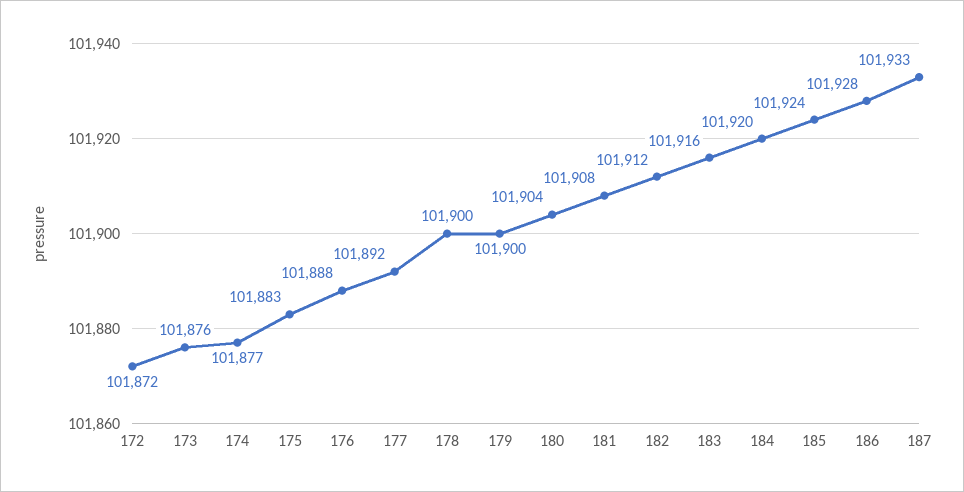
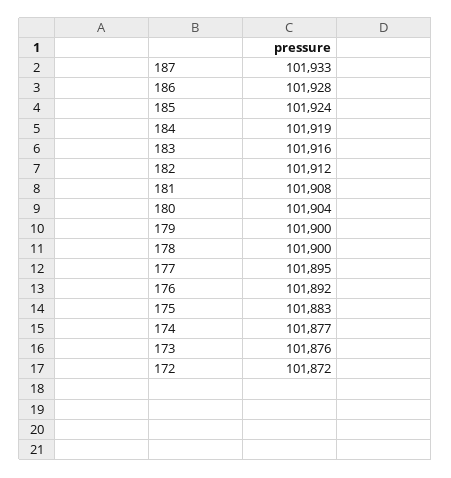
  {
    "172": 101872,
    "173": 101876,
    "174": 101877,
    "175": 101883,
-   "176": 101888,
+   "176": 101892,
-   "177": 101892,
+   "177": 101895,
    "178": 101900,
    "179": 101900,
    "180": 101904,
    "181": 101908,
    "182": 101912,
    "183": 101916,
-   "184": 101920,
+   "184": 101919,
    "185": 101924,
    "186": 101928,
    "187": 101933
  }

